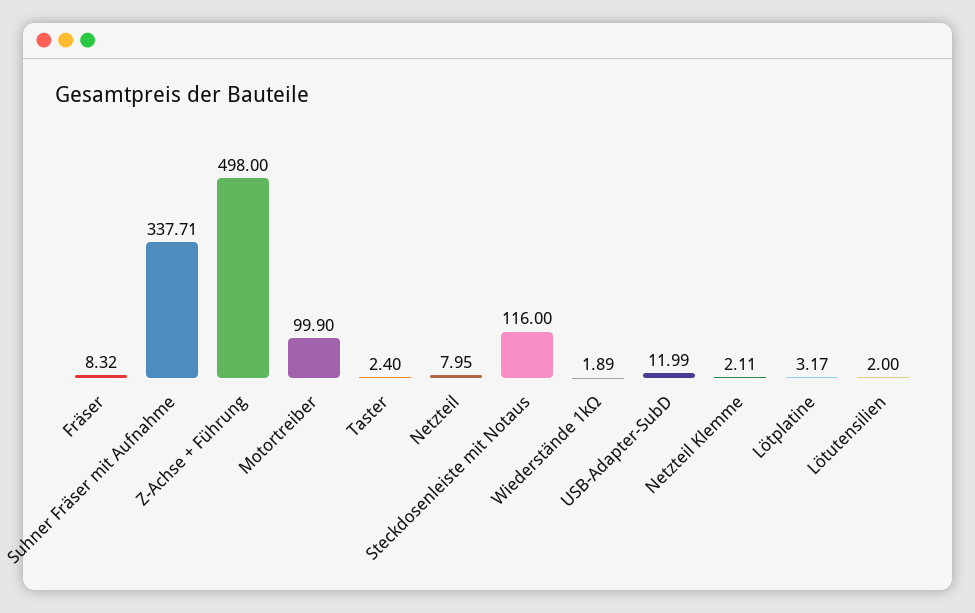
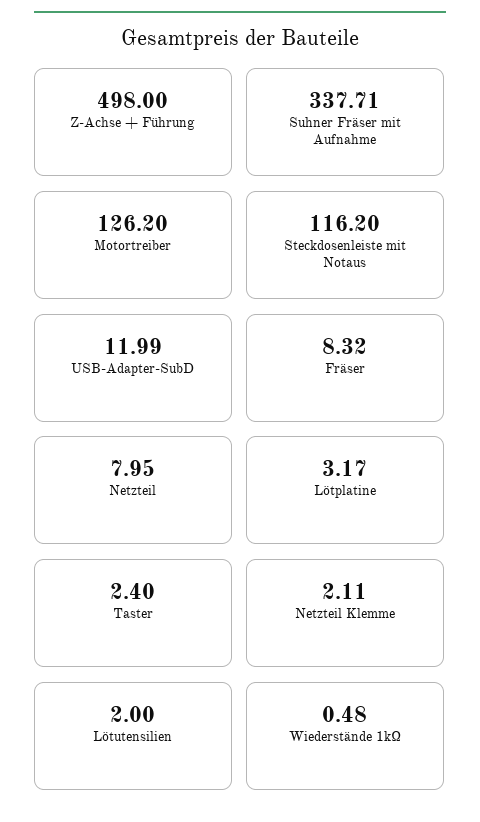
  {
    "Fräser": 8.32,
    "Suhner Fräser mit Aufnahme": 337.71,
    "Z-Achse + Führung": 498,
-   "Motortreiber": 99.9,
+   "Motortreiber": 126.2,
    "Taster": 2.4,
    "Netzteil": 7.95,
-   "Steckdosenleiste mit Notaus": 116,
+   "Steckdosenleiste mit Notaus": 116.2,
-   "Wiederstände 1kΩ": 1.89,
+   "Wiederstände 1kΩ": 0.48,
    "USB-Adapter-SubD": 11.99,
    "Netzteil Klemme": 2.11,
    "Lötplatine": 3.17,
    "Lötutensilien": 2
  }

